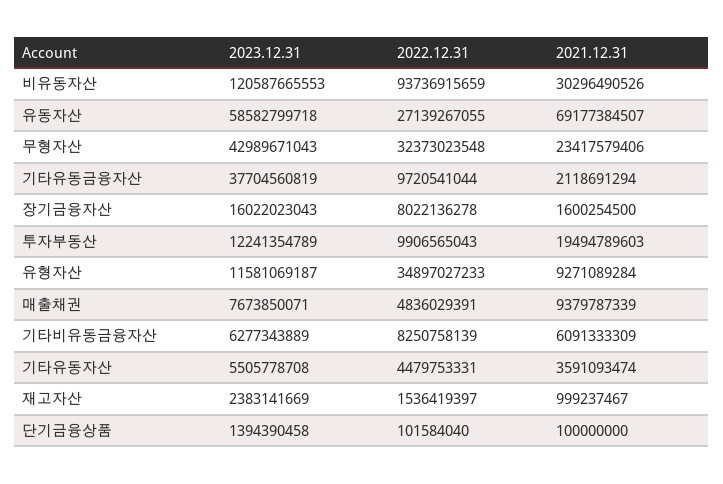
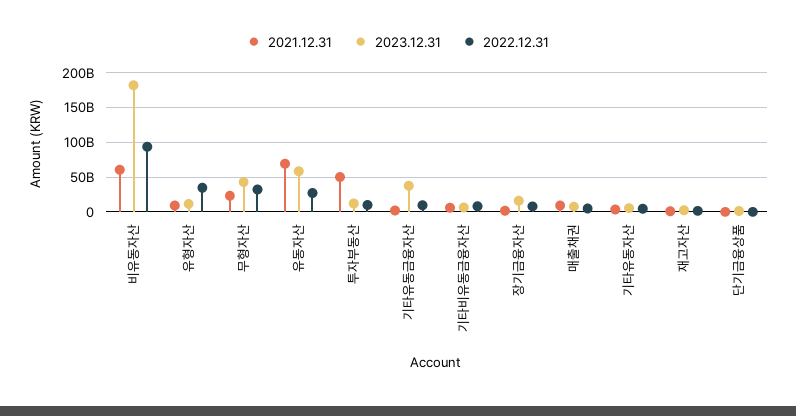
  {
    "2023.12.31": {
-     "비유동자산": 120587665553,
+     "비유동자산": 180000000000,
      "유동자산": 58582799718,
      "무형자산": 42989671043,
      "기타유동금융자산": 37704560819,
      "장기금융자산": 16022023043,
      "투자부동산": 12241354789,
      "유형자산": 11581069187,
      "매출채권": 7673850071,
      "기타비유동금융자산": 6277343889,
      "기타유동자산": 5505778708,
      "재고자산": 2383141669,
      "단기금융상품": 1394390458
    },
    "2022.12.31": {
      "비유동자산": 93736915659,
      "유동자산": 27139267055,
      "무형자산": 32373023548,
      "기타유동금융자산": 9720541044,
      "장기금융자산": 8022136278,
      "투자부동산": 9906565043,
      "유형자산": 34897027233,
      "매출채권": 4836029391,
      "기타비유동금융자산": 8250758139,
      "기타유동자산": 4479753331,
      "재고자산": 1536419397,
      "단기금융상품": 101584040
    },
    "2021.12.31": {
-     "비유동자산": 30296490526,
+     "비유동자산": 60000000000,
      "유동자산": 69177384507,
      "무형자산": 23417579406,
      "기타유동금융자산": 2118691294,
      "장기금융자산": 1600254500,
-     "투자부동산": 19494789603,
+     "투자부동산": 50000000000,
      "유형자산": 9271089284,
      "매출채권": 9379787339,
      "기타비유동금융자산": 6091333309,
      "기타유동자산": 3591093474,
      "재고자산": 999237467,
      "단기금융상품": 100000000
    }
  }

